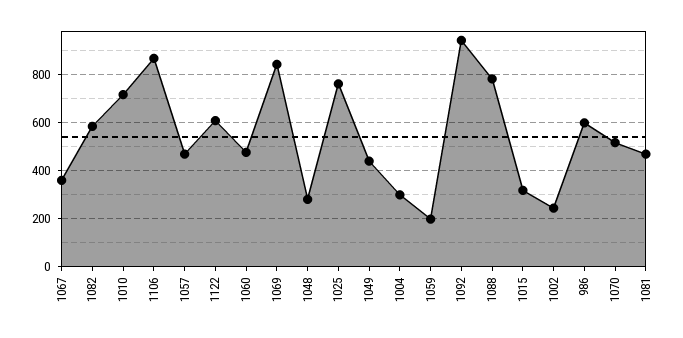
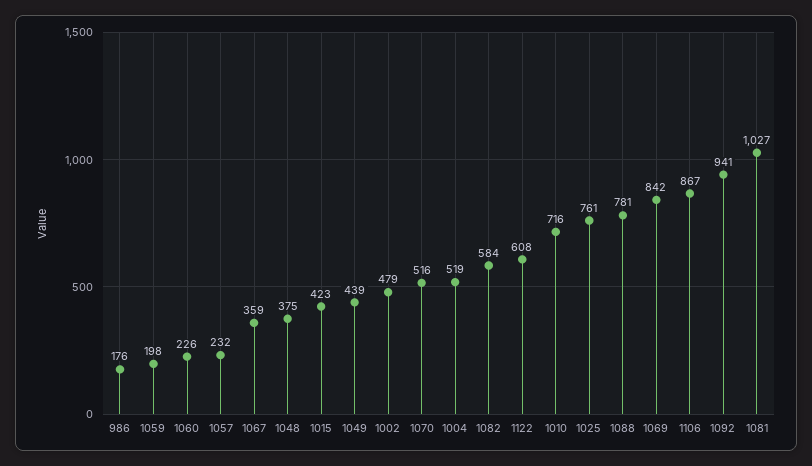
  {
    "1067": 359,
    "1082": 584,
    "1010": 716,
    "1106": 867,
-   "1057": 475,
+   "1057": 232,
    "1122": 608,
-   "1060": 475,
+   "1060": 226,
    "1069": 842,
-   "1048": 275,
+   "1048": 375,
    "1025": 761,
    "1049": 439,
-   "1004": 300,
+   "1004": 519,
    "1059": 198,
    "1092": 941,
    "1088": 781,
-   "1015": 325,
+   "1015": 423,
-   "1002": 250,
+   "1002": 479,
-   "986": 600,
+   "986": 176,
    "1070": 516,
-   "1081": 475
+   "1081": 1027
  }

